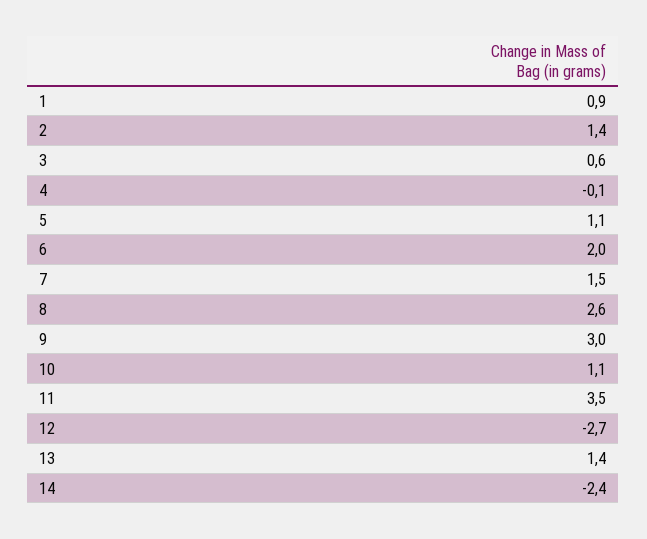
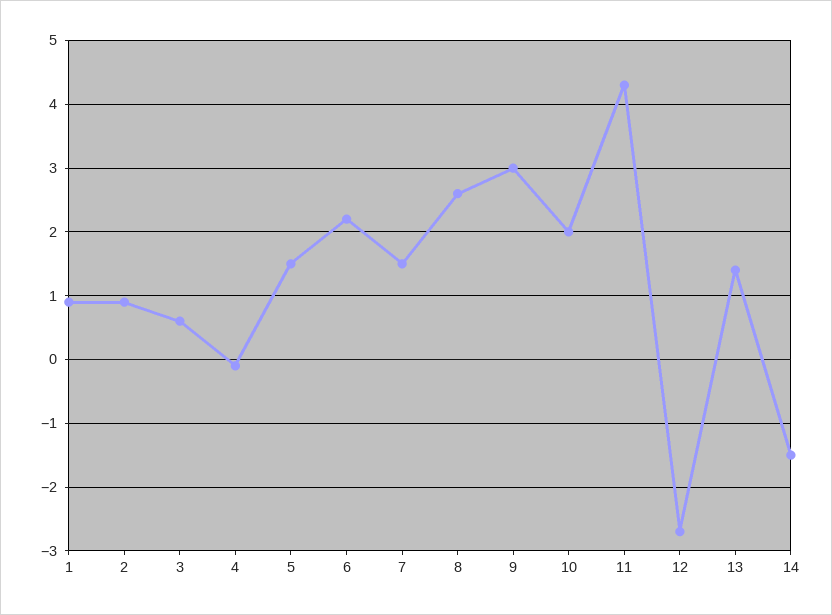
  {
    "1": 0.9,
-   "2": 1.4,
+   "2": 0.9,
    "3": 0.6,
    "4": -0.1,
-   "5": 1.1,
+   "5": 1.5,
-   "6": 2,
+   "6": 2.2,
    "7": 1.5,
    "8": 2.6,
    "9": 3,
-   "10": 1.1,
+   "10": 2,
-   "11": 3.5,
+   "11": 4.3,
    "12": -2.7,
    "13": 1.4,
-   "14": -2.4
+   "14": -1.5
  }

